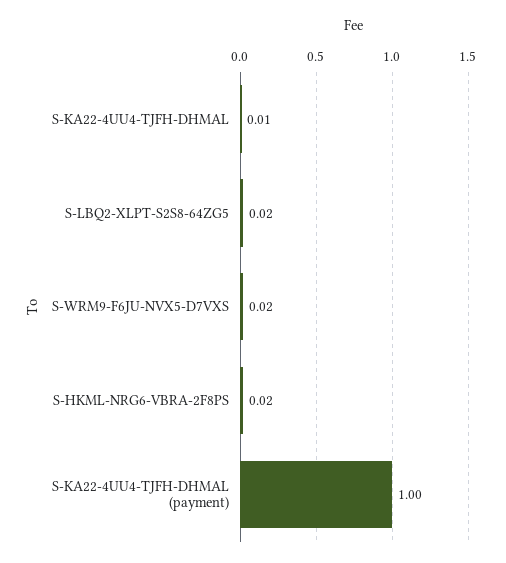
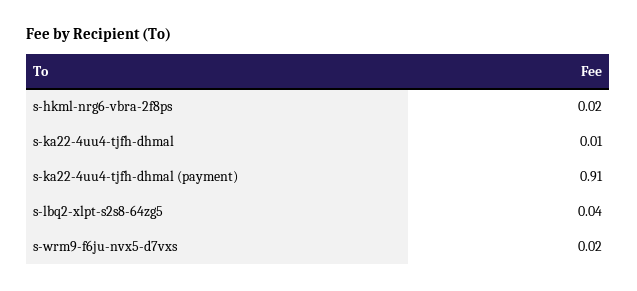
  {
    "S-KA22-4UU4-TJFH-DHMAL": 0.01,
-   "S-LBQ2-XLPT-S2S8-64ZG5": 0.02,
+   "S-LBQ2-XLPT-S2S8-64ZG5": 0.04,
    "S-WRM9-F6JU-NVX5-D7VXS": 0.02,
    "S-HKML-NRG6-VBRA-2F8PS": 0.02,
-   "S-KA22-4UU4-TJFH-DHMAL (payment)": 1
+   "S-KA22-4UU4-TJFH-DHMAL (payment)": 0.91
  }

